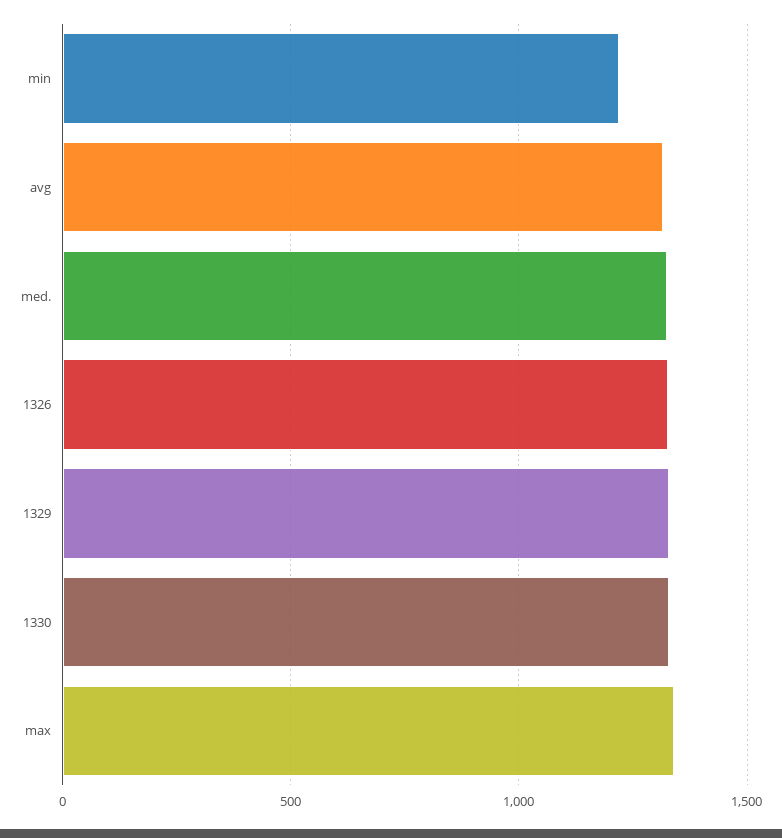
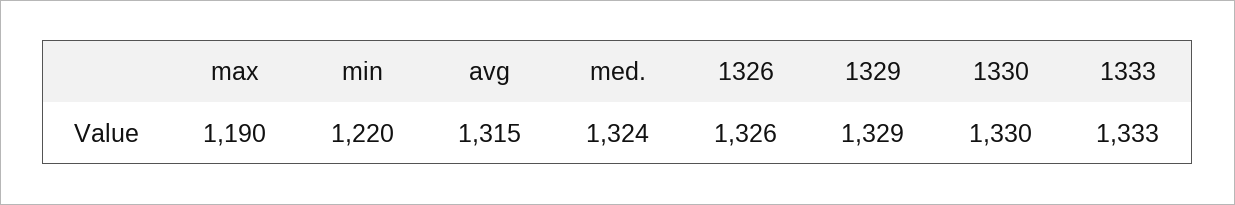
  {
    "min": 1220,
    "avg": 1315,
    "med.": 1324,
    "1326": 1326,
    "1329": 1329,
    "1330": 1330,
-   "max": 1350
+   "max": 1190,
+   "1333": 1333
  }

